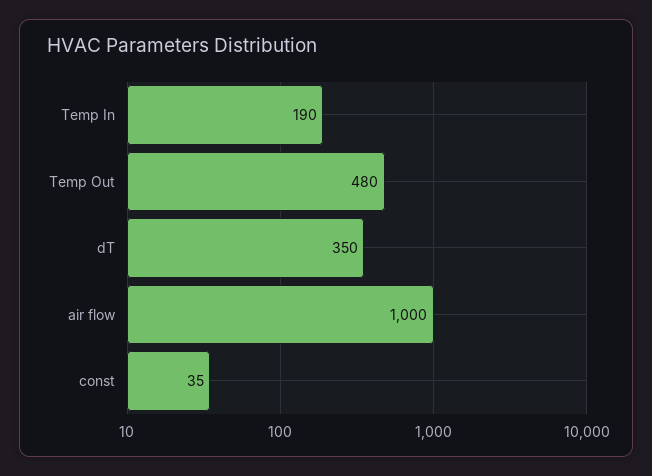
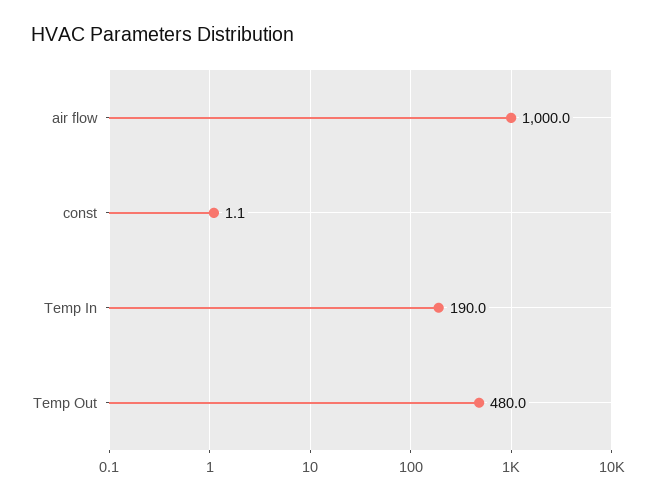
  {
    "Temp In": 190,
    "Temp Out": 480,
-   "dT": 350,
    "air flow": 1000,
-   "const": 35
+   "const": 1.1
  }

